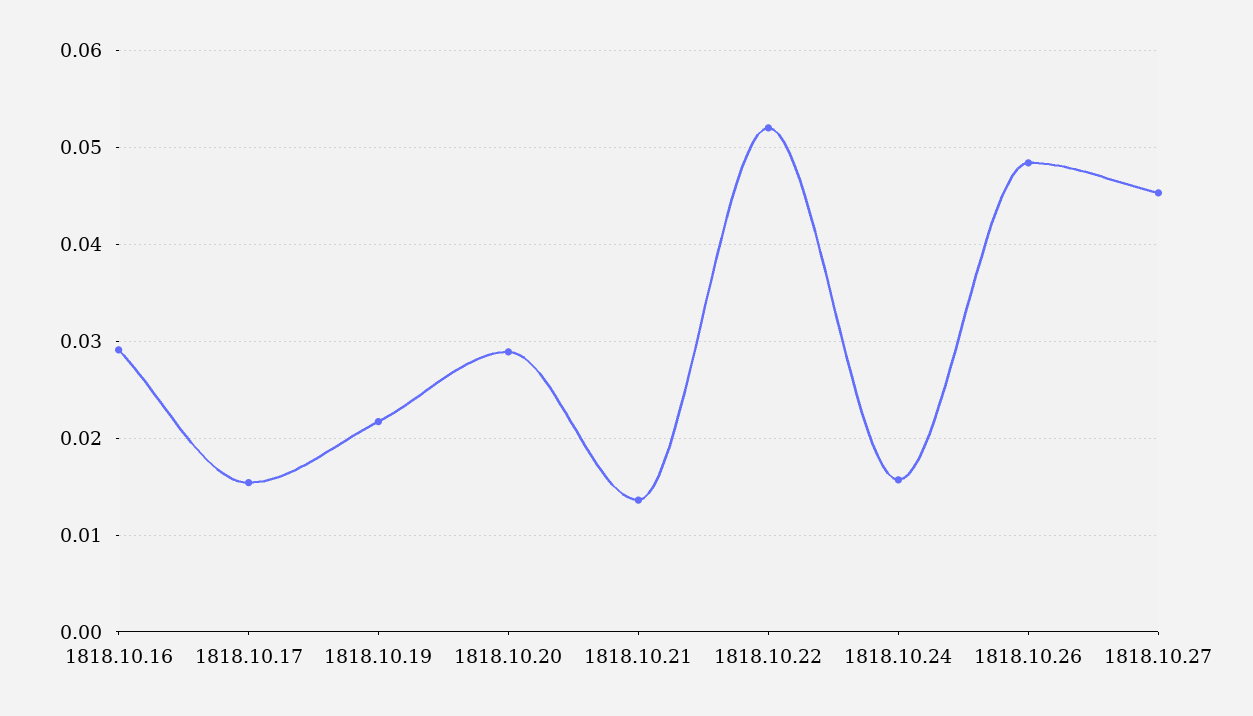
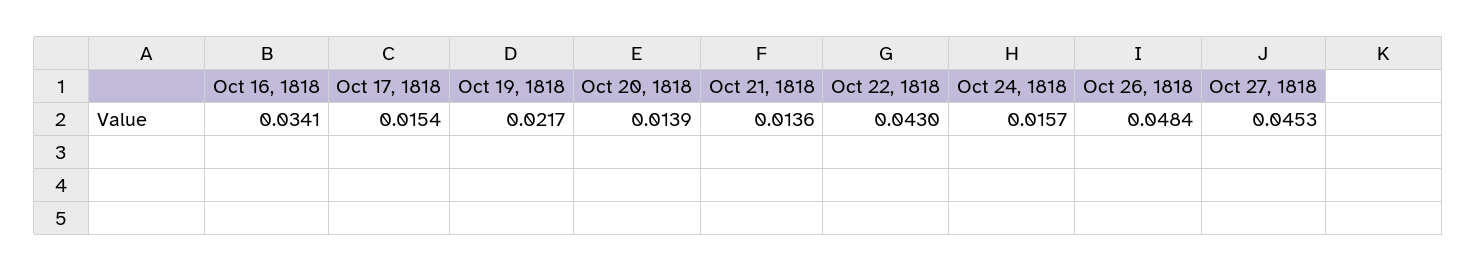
  {
-   "1818.10.16": 0.029,
+   "1818.10.16": 0.0341,
    "1818.10.17": 0.0154,
    "1818.10.19": 0.0217,
-   "1818.10.20": 0.029,
+   "1818.10.20": 0.0139,
    "1818.10.21": 0.0136,
-   "1818.10.22": 0.052,
+   "1818.10.22": 0.043,
    "1818.10.24": 0.0157,
    "1818.10.26": 0.0484,
    "1818.10.27": 0.0453
  }

